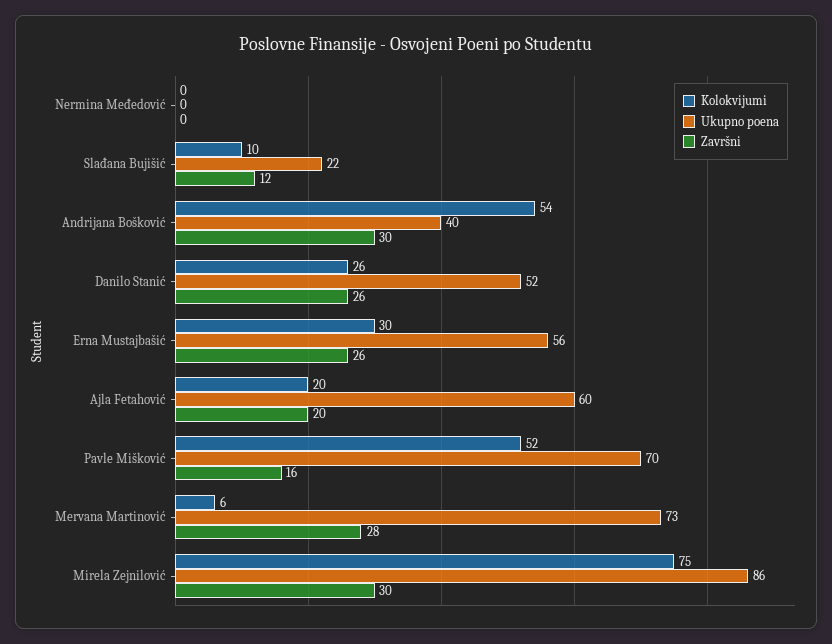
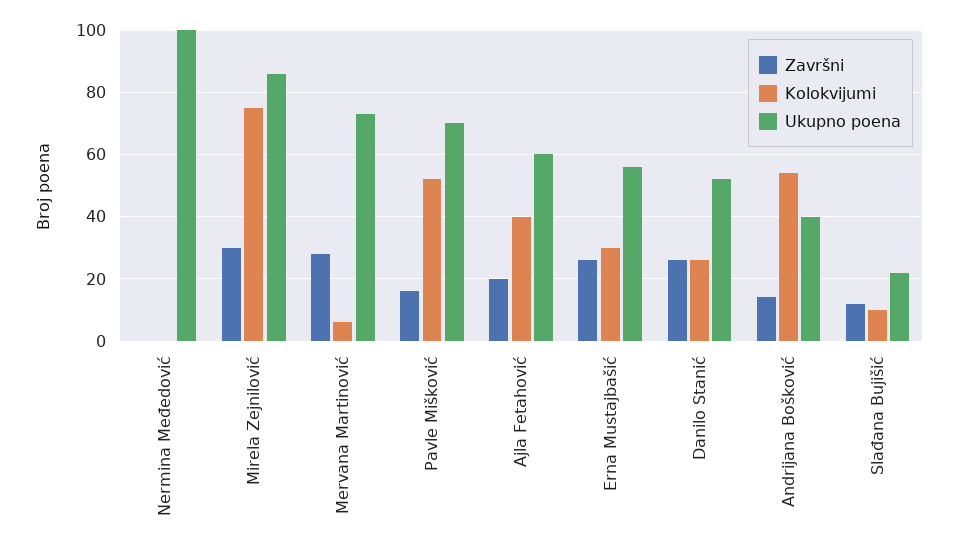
  {
    "Kolokvijumi": {
      "Nermina Međedović": 0,
      "Slađana Bujišić": 10,
      "Andrijana Bošković": 54,
      "Danilo Stanić": 26,
      "Erna Mustajbašić": 30,
-     "Ajla Fetahović": 20,
+     "Ajla Fetahović": 40,
      "Pavle Mišković": 52,
      "Mervana Martinović": 6,
      "Mirela Zejnilović": 75
    },
    "Ukupno poena": {
-     "Nermina Međedović": 0,
+     "Nermina Međedović": 100,
      "Slađana Bujišić": 22,
      "Andrijana Bošković": 40,
      "Danilo Stanić": 52,
      "Erna Mustajbašić": 56,
      "Ajla Fetahović": 60,
      "Pavle Mišković": 70,
      "Mervana Martinović": 73,
      "Mirela Zejnilović": 86
    },
    "Završni": {
      "Nermina Međedović": 0,
      "Slađana Bujišić": 12,
-     "Andrijana Bošković": 30,
+     "Andrijana Bošković": 15,
      "Danilo Stanić": 26,
      "Erna Mustajbašić": 26,
      "Ajla Fetahović": 20,
      "Pavle Mišković": 16,
      "Mervana Martinović": 28,
      "Mirela Zejnilović": 30
    }
  }

